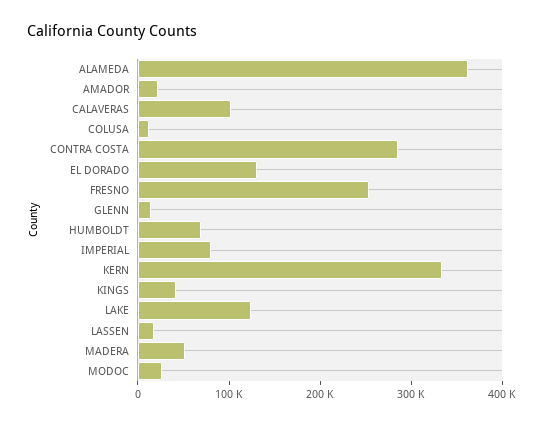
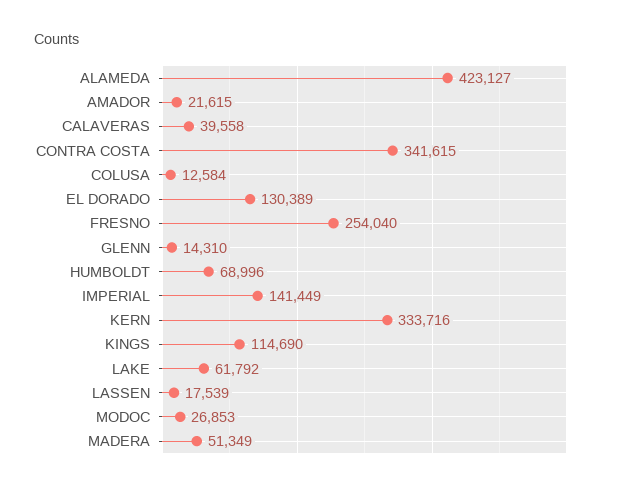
  {
-   "ALAMEDA": 360000,
+   "ALAMEDA": 423127,
    "AMADOR": 21615,
-   "CALAVERAS": 100000,
+   "CALAVERAS": 39558,
    "COLUSA": 12584,
-   "CONTRA COSTA": 280000,
+   "CONTRA COSTA": 341615,
    "EL DORADO": 130389,
    "FRESNO": 254040,
    "GLENN": 14310,
    "HUMBOLDT": 68996,
-   "IMPERIAL": 80000,
+   "IMPERIAL": 141449,
    "KERN": 333716,
-   "KINGS": 40000,
+   "KINGS": 114690,
-   "LAKE": 120000,
+   "LAKE": 61792,
    "LASSEN": 17539,
    "MADERA": 51349,
    "MODOC": 26853
  }

